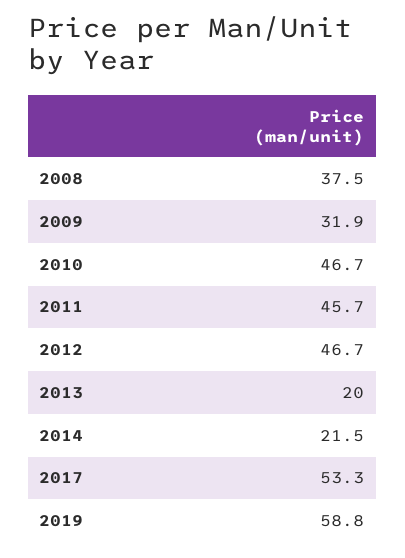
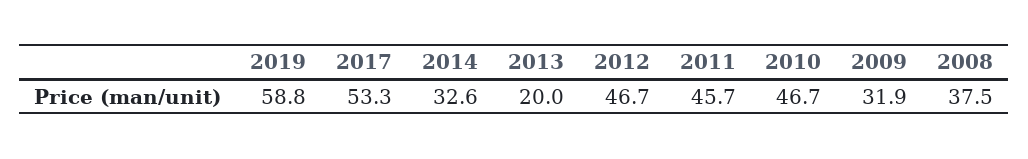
  {
    "2008": 37.5,
    "2009": 31.9,
    "2010": 46.7,
    "2011": 45.7,
    "2012": 46.7,
    "2013": 20,
-   "2014": 21.5,
+   "2014": 32.6,
    "2017": 53.3,
    "2019": 58.8
  }

